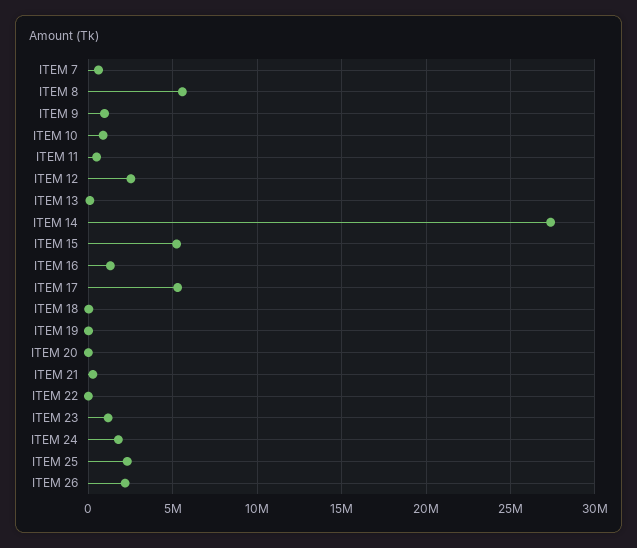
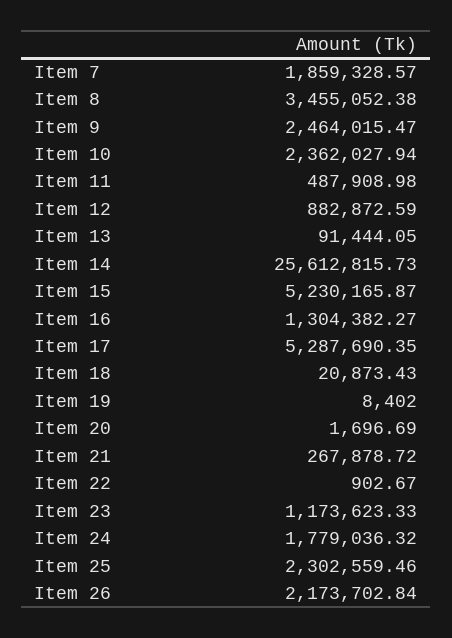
  {
-   "ITEM 7": 500000,
+   "ITEM 7": 1859328.57,
-   "ITEM 8": 5500000,
+   "ITEM 8": 3455052.38,
-   "ITEM 9": 1000000,
+   "ITEM 9": 2464015.47,
-   "ITEM 10": 1000000,
+   "ITEM 10": 2362027.94,
    "ITEM 11": 487908.98,
-   "ITEM 12": 2500000,
+   "ITEM 12": 882872.59,
    "ITEM 13": 91444.05,
-   "ITEM 14": 27500000,
+   "ITEM 14": 25612815.73,
    "ITEM 15": 5230165.87,
    "ITEM 16": 1304382.27,
    "ITEM 17": 5287690.35,
    "ITEM 18": 20873.43,
    "ITEM 19": 8402,
    "ITEM 20": 1696.69,
    "ITEM 21": 267878.72,
    "ITEM 22": 902.67,
    "ITEM 23": 1173623.33,
    "ITEM 24": 1779036.32,
    "ITEM 25": 2302559.46,
    "ITEM 26": 2173702.84
  }

